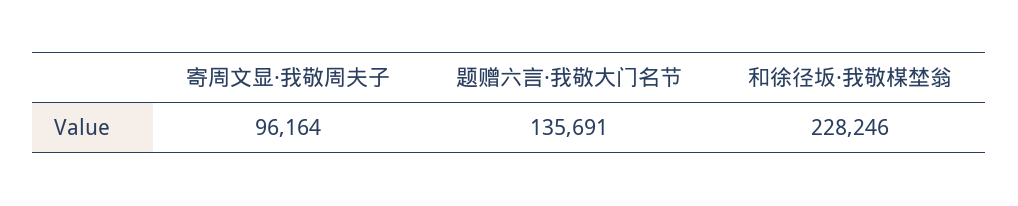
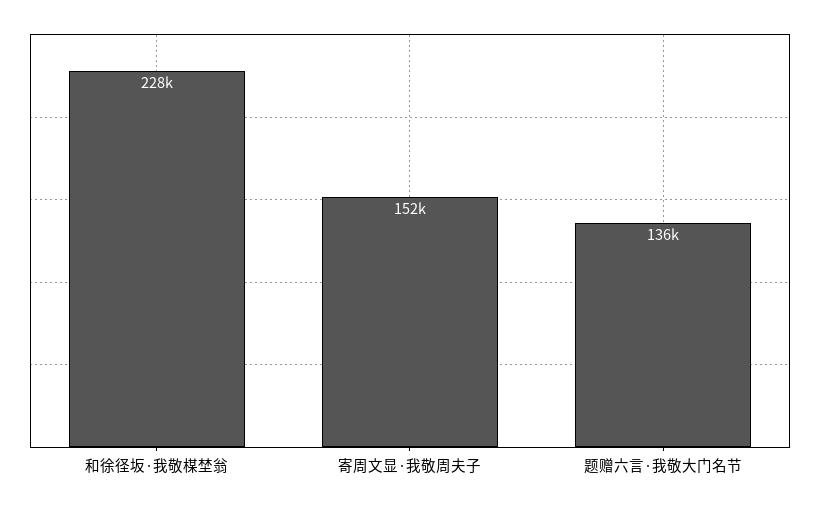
  {
-   "寄周文显·我敬周夫子": 96164,
+   "寄周文显·我敬周夫子": 152000,
    "题赠六言·我敬大门名节": 135691,
    "和徐径坂·我敬楳埜翁": 228246
  }

